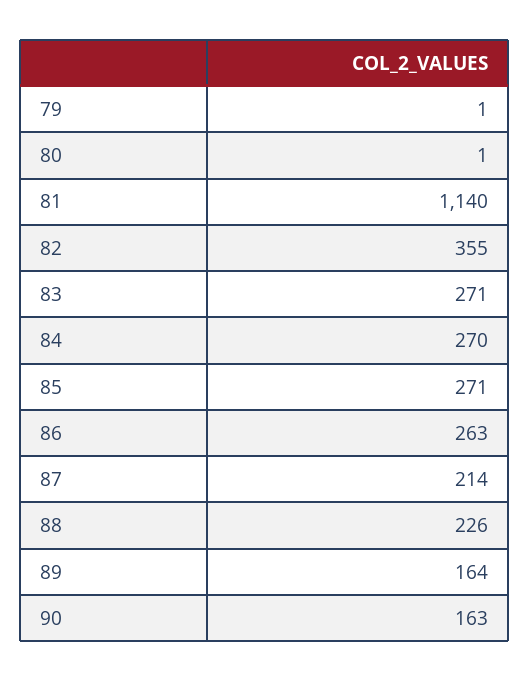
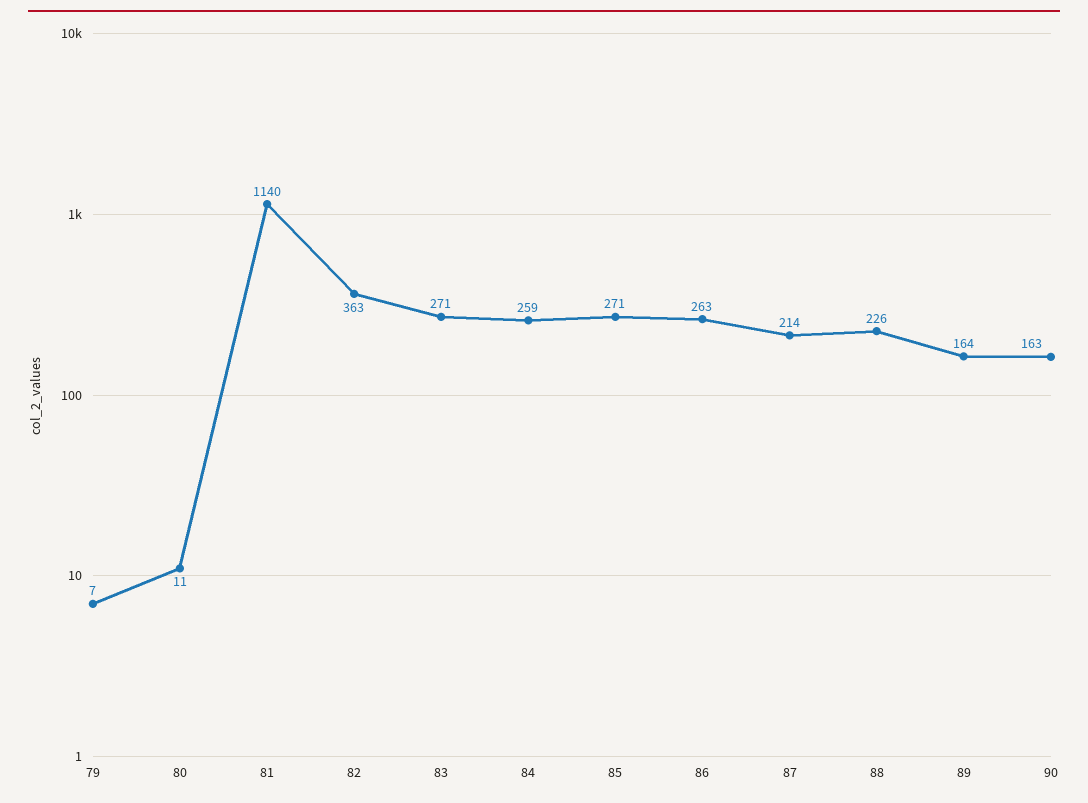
  {
-   "79": 1,
+   "79": 7,
-   "80": 1,
+   "80": 11,
    "81": 1140,
-   "82": 355,
+   "82": 363,
    "83": 271,
-   "84": 270,
+   "84": 259,
    "85": 271,
    "86": 263,
    "87": 214,
    "88": 226,
    "89": 164,
    "90": 163
  }

